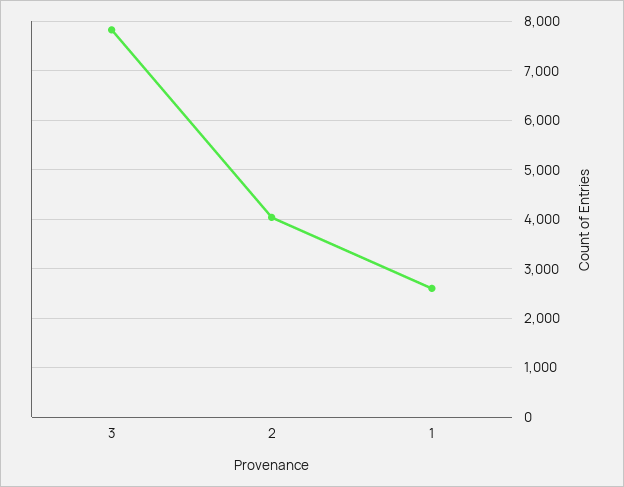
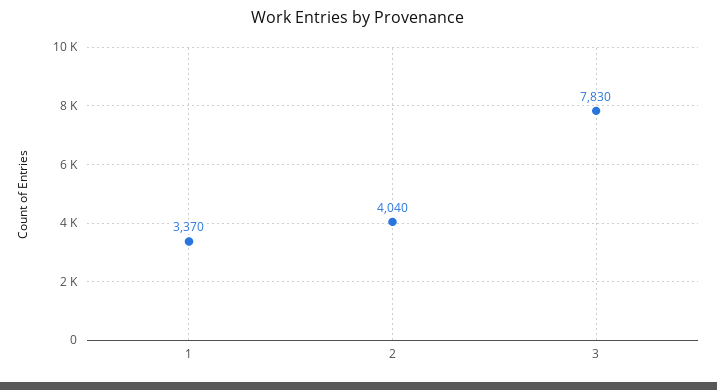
  {
    "3": 7830,
    "2": 4040,
-   "1": 2600
+   "1": 3370
  }

